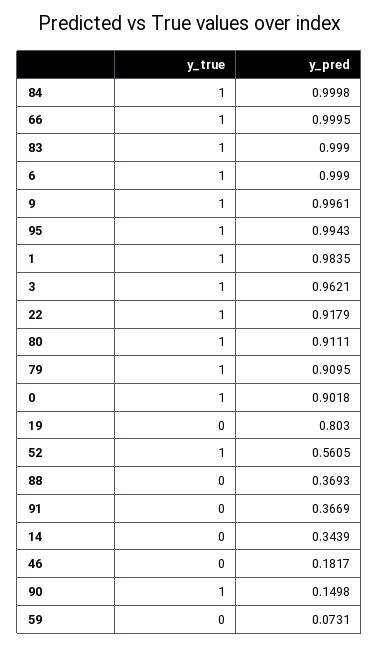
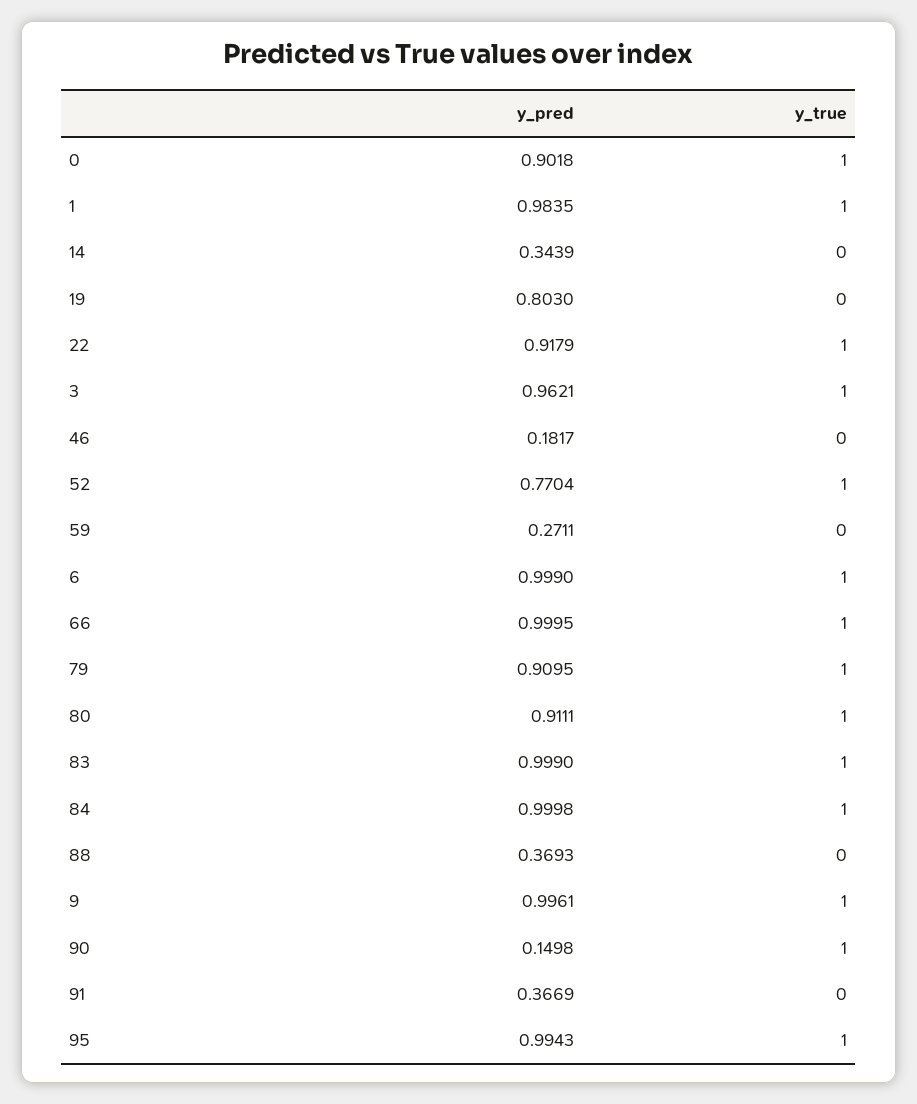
  {
    "y_true": {
      "84": 1,
      "66": 1,
      "83": 1,
      "6": 1,
      "9": 1,
      "95": 1,
      "1": 1,
      "3": 1,
      "22": 1,
      "80": 1,
      "79": 1,
      "0": 1,
      "19": 0,
      "52": 1,
      "88": 0,
      "91": 0,
      "14": 0,
      "46": 0,
      "90": 1,
      "59": 0
    },
    "y_pred": {
      "84": 0.9998,
      "66": 0.9995,
      "83": 0.999,
      "6": 0.999,
      "9": 0.9961,
      "95": 0.9943,
      "1": 0.9835,
      "3": 0.9621,
      "22": 0.9179,
      "80": 0.9111,
      "79": 0.9095,
      "0": 0.9018,
      "19": 0.803,
-     "52": 0.5605,
+     "52": 0.7704,
      "88": 0.3693,
      "91": 0.3669,
      "14": 0.3439,
      "46": 0.1817,
      "90": 0.1498,
-     "59": 0.0731
+     "59": 0.2711
    }
  }

